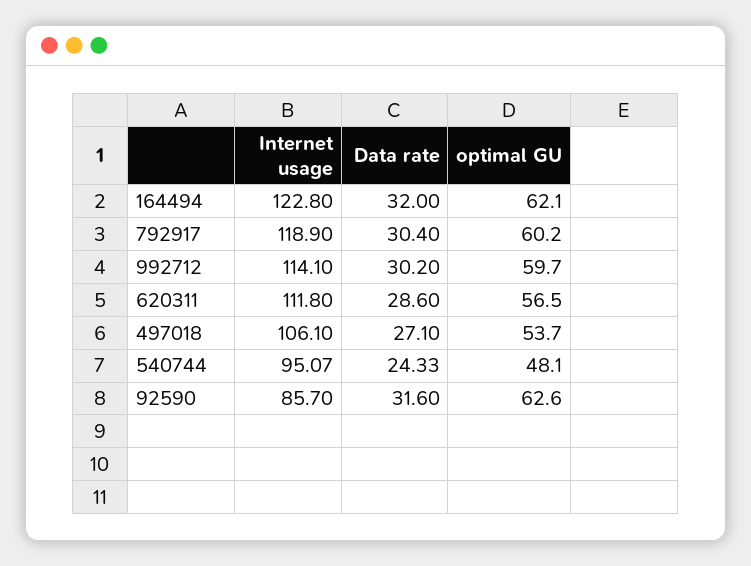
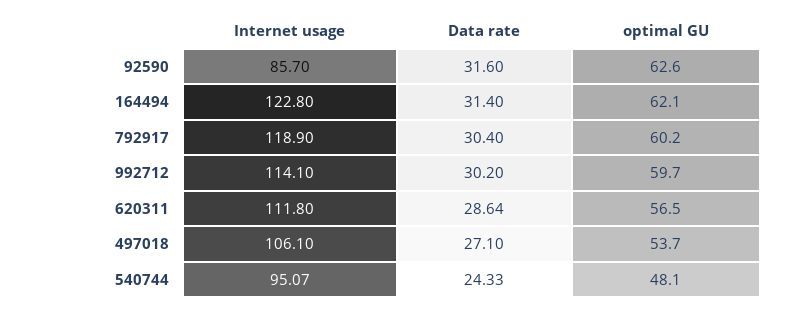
  {
    "Internet usage": {
      "164494": 122.8,
      "792917": 118.9,
      "992712": 114.1,
      "620311": 111.8,
      "497018": 106.1,
      "540744": 95.07,
      "92590": 85.7
    },
    "Data rate": {
-     "164494": 32,
+     "164494": 31.4,
      "792917": 30.4,
      "992712": 30.2,
-     "620311": 28.6,
+     "620311": 28.64,
      "497018": 27.1,
      "540744": 24.33,
      "92590": 31.6
    },
    "optimal GU": {
      "164494": 62.1,
      "792917": 60.2,
      "992712": 59.7,
      "620311": 56.5,
      "497018": 53.7,
      "540744": 48.1,
      "92590": 62.6
    }
  }

